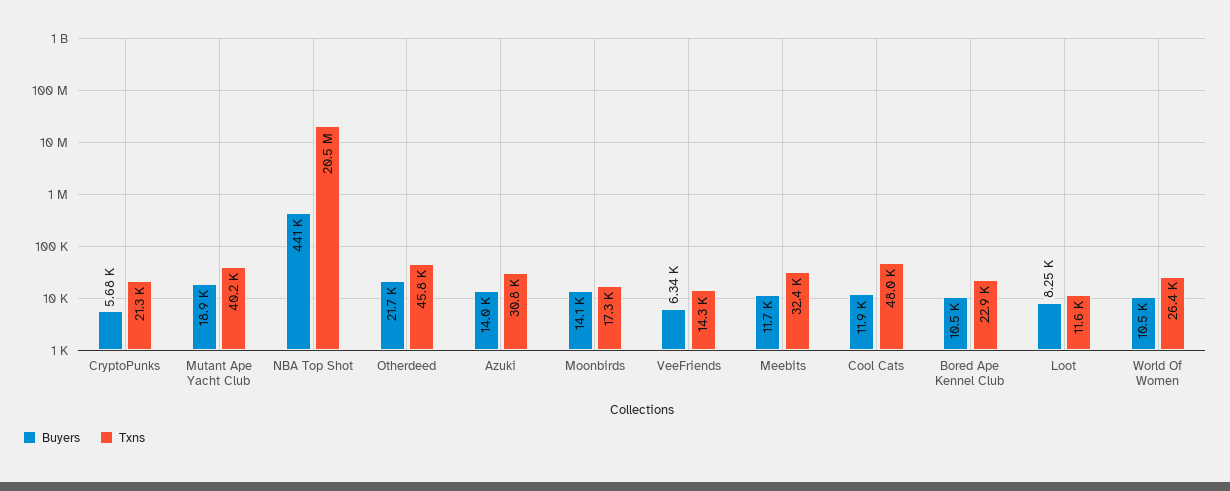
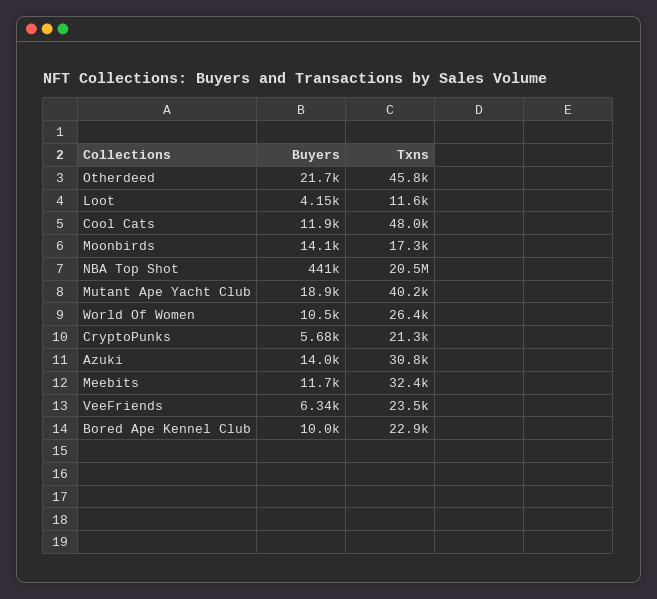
  {
    "Buyers": {
      "CryptoPunks": 5680,
      "Mutant Ape Yacht Club": 18900,
      "NBA Top Shot": 441000,
      "Otherdeed": 21700,
      "Azuki": 14000,
      "Moonbirds": 14100,
      "VeeFriends": 6340,
      "Meebits": 11700,
      "Cool Cats": 11900,
-     "Bored Ape Kennel Club": 10500,
+     "Bored Ape Kennel Club": 10000,
-     "Loot": 8250,
+     "Loot": 4150,
      "World Of Women": 10500
    },
    "Txns": {
      "CryptoPunks": 21300,
      "Mutant Ape Yacht Club": 40200,
      "NBA Top Shot": 20500000,
      "Otherdeed": 45800,
      "Azuki": 30800,
      "Moonbirds": 17300,
-     "VeeFriends": 14300,
+     "VeeFriends": 23500,
      "Meebits": 32400,
      "Cool Cats": 48000,
      "Bored Ape Kennel Club": 22900,
      "Loot": 11600,
      "World Of Women": 26400
    }
  }

